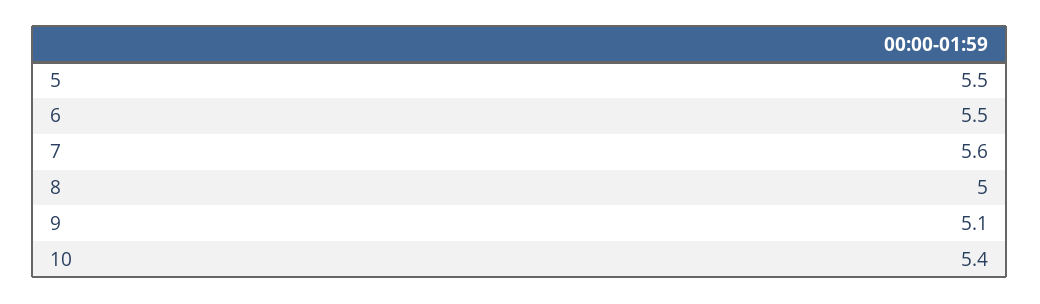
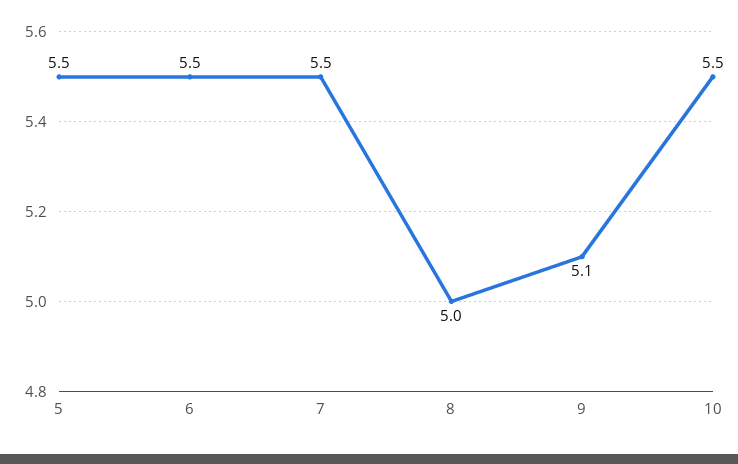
  {
    "5": 5.5,
    "6": 5.5,
-   "7": 5.6,
+   "7": 5.5,
    "8": 5,
    "9": 5.1,
-   "10": 5.4
+   "10": 5.5
  }

